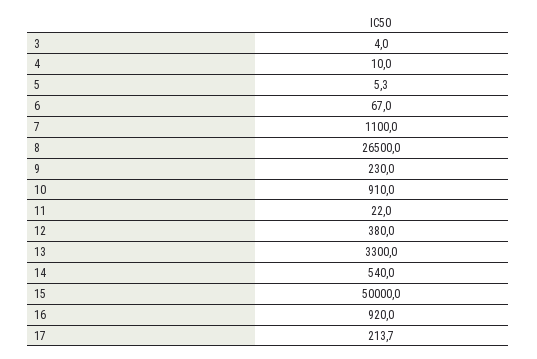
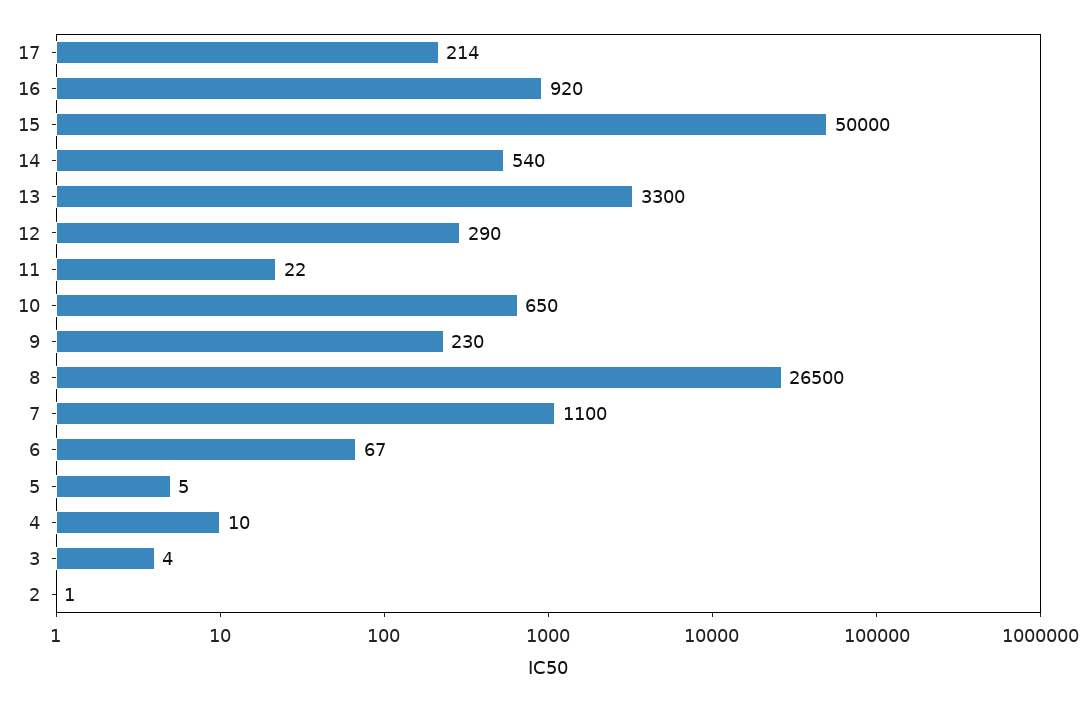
  {
    "3": 4,
    "4": 10,
    "5": 5.3,
    "6": 67,
    "7": 1100,
    "8": 26500,
    "9": 230,
-   "10": 910,
+   "10": 650,
    "11": 22,
-   "12": 380,
+   "12": 290,
    "13": 3300,
    "14": 540,
    "15": 50000,
    "16": 920,
-   "17": 213.7
+   "17": 213.7,
+   "2": 1
  }

